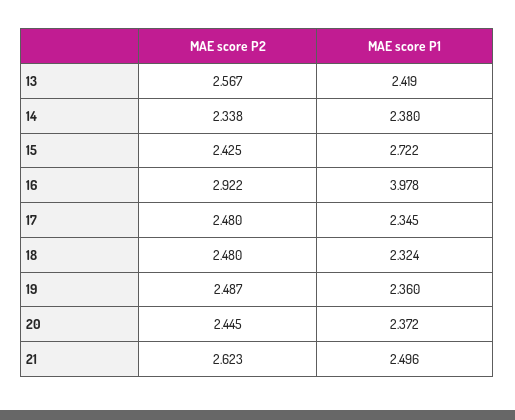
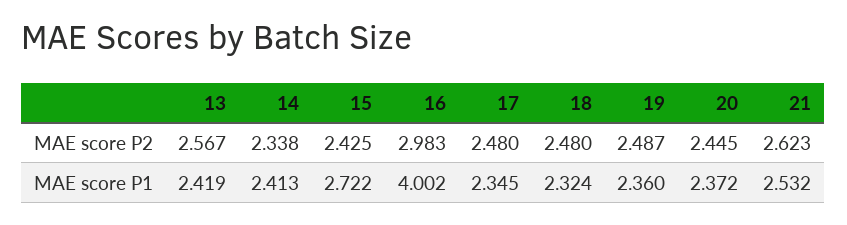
  {
    "MAE score P2": {
      "13": 2.567,
      "14": 2.338,
      "15": 2.425,
-     "16": 2.922,
+     "16": 2.983,
      "17": 2.48,
      "18": 2.48,
      "19": 2.487,
      "20": 2.445,
      "21": 2.623
    },
    "MAE score P1": {
      "13": 2.419,
-     "14": 2.38,
+     "14": 2.413,
      "15": 2.722,
-     "16": 3.978,
+     "16": 4.002,
      "17": 2.345,
      "18": 2.324,
      "19": 2.36,
      "20": 2.372,
-     "21": 2.496
+     "21": 2.532
    }
  }

